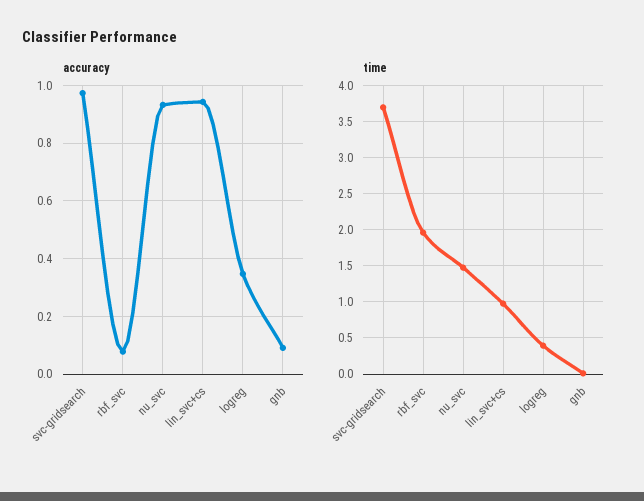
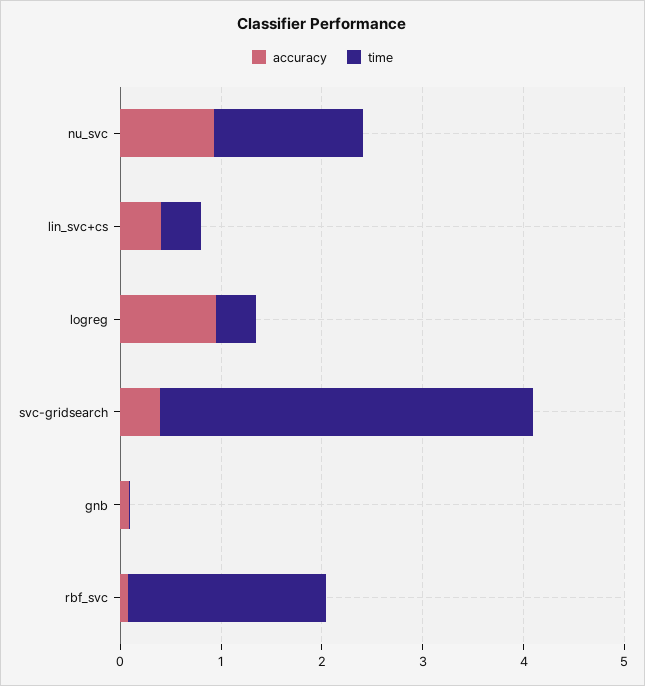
  {
    "accuracy": {
-     "svc-gridsearch": 0.975,
+     "svc-gridsearch": 0.4,
      "rbf_svc": 0.075,
      "nu_svc": 0.925,
-     "lin_svc+cs": 0.95,
+     "lin_svc+cs": 0.4,
-     "logreg": 0.35,
+     "logreg": 1,
      "gnb": 0.1
    },
    "time": {
      "svc-gridsearch": 3.7,
      "rbf_svc": 2,
      "nu_svc": 1.5,
-     "lin_svc+cs": 1,
+     "lin_svc+cs": 0.4,
      "logreg": 0.4,
      "gnb": 0
    }
  }

